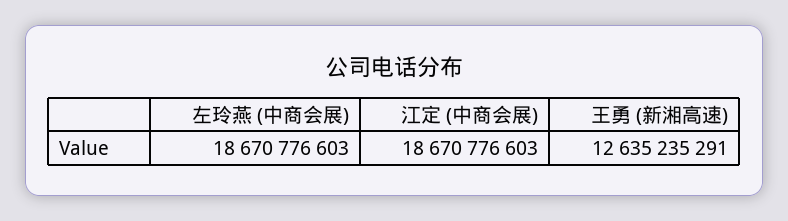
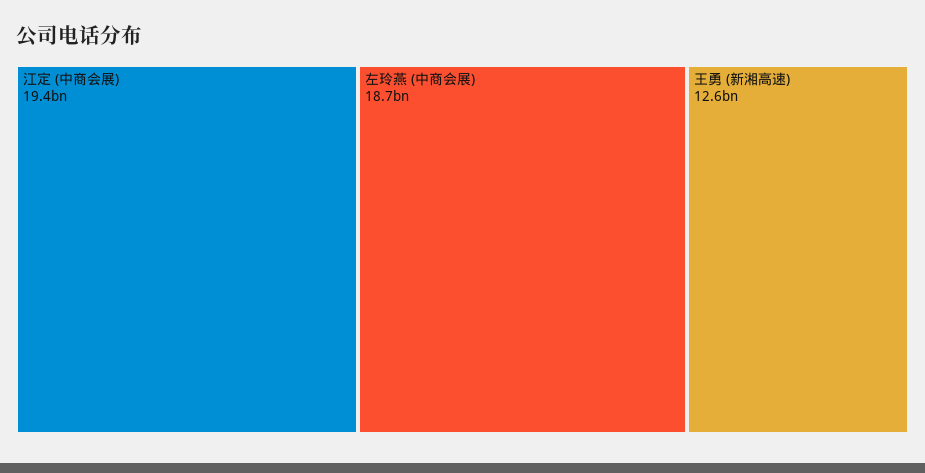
  {
    "左玲燕 (中商会展)": 18670776603,
-   "江定 (中商会展)": 18670776603,
+   "江定 (中商会展)": 19400000000,
    "王勇 (新湘高速)": 12635235291
  }

